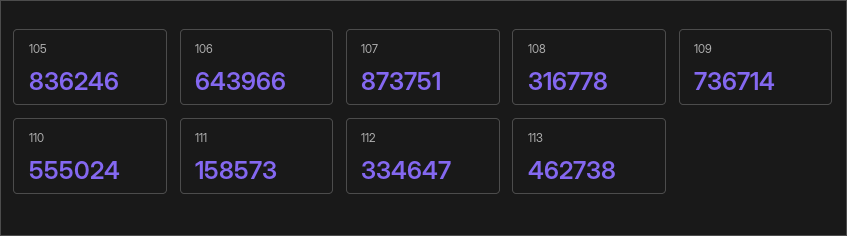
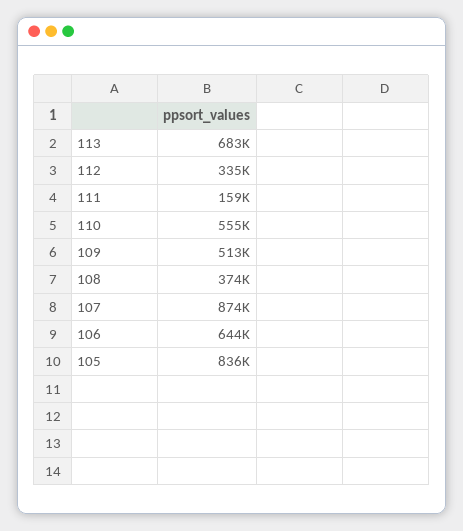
  {
    "105": 836246,
    "106": 643966,
    "107": 873751,
-   "108": 316778,
+   "108": 374000,
-   "109": 736714,
+   "109": 513000,
    "110": 555024,
    "111": 158573,
    "112": 334647,
-   "113": 462738
+   "113": 683000
  }

